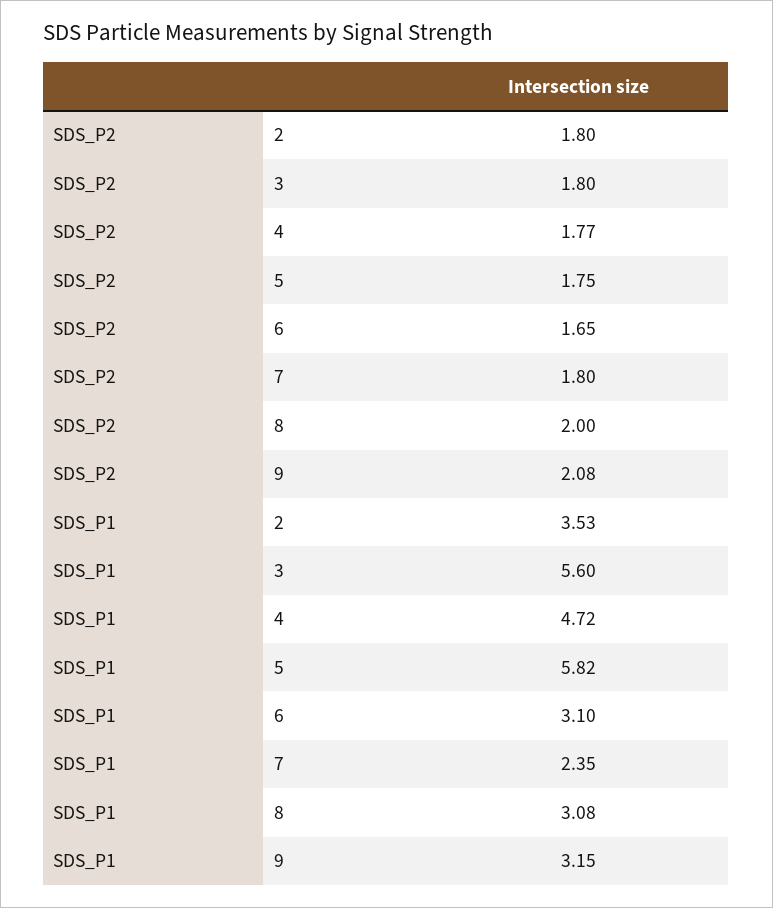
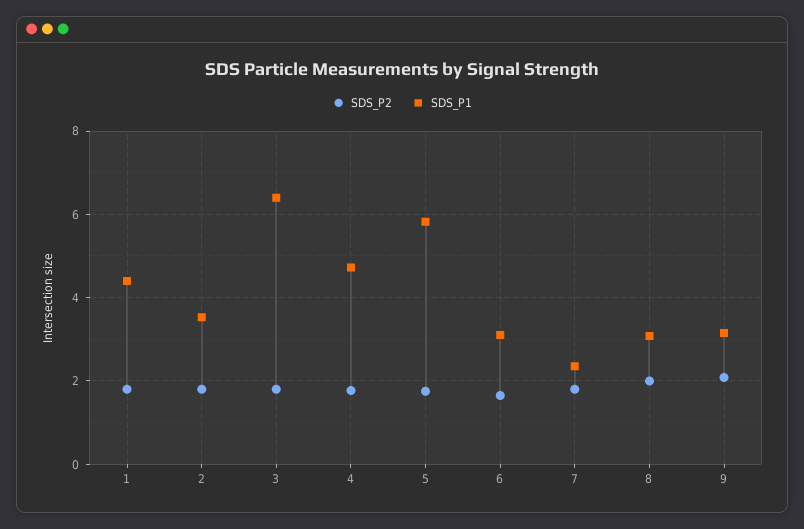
  {
    "SDS_P2": {
      "2": 1.8,
      "3": 1.8,
      "4": 1.77,
      "5": 1.75,
      "6": 1.65,
      "7": 1.8,
      "8": 2,
-     "9": 2.08
+     "9": 2.08,
+     "1": 1.8
    },
    "SDS_P1": {
      "2": 3.53,
-     "3": 5.6,
+     "3": 6.4,
      "4": 4.72,
      "5": 5.82,
      "6": 3.1,
      "7": 2.35,
      "8": 3.08,
-     "9": 3.15
+     "9": 3.15,
+     "1": 4.4
    }
  }

